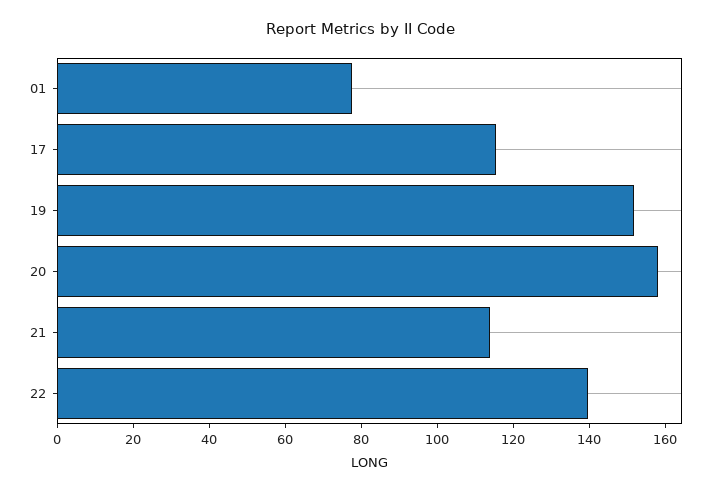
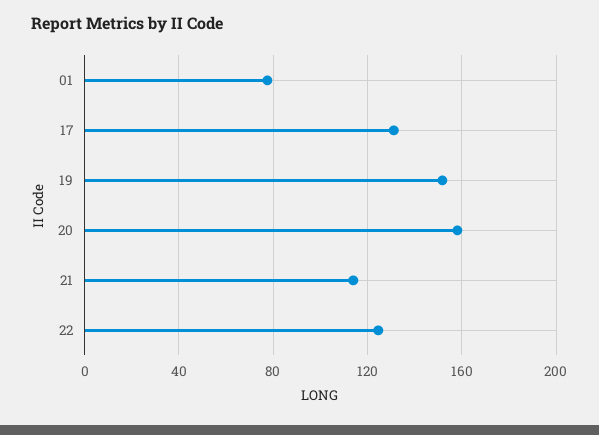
  {
    "01": 80,
-   "17": 115,
+   "17": 130,
    "19": 150,
    "20": 160,
    "21": 115,
-   "22": 140
+   "22": 125
  }

